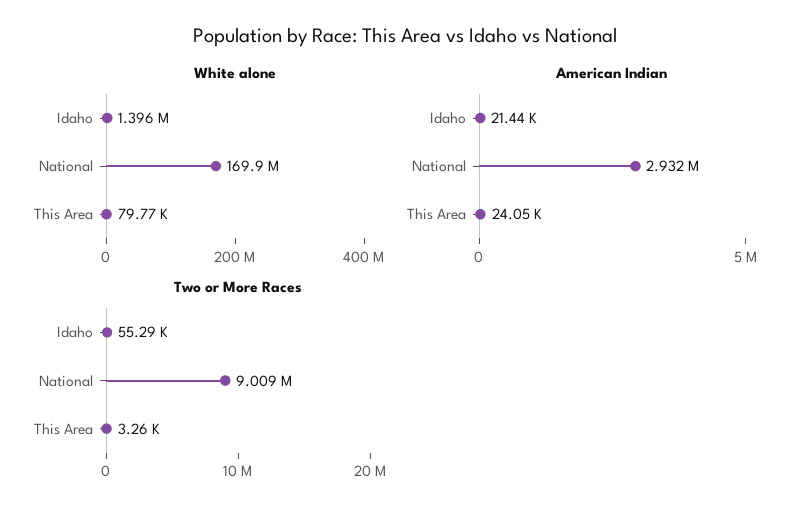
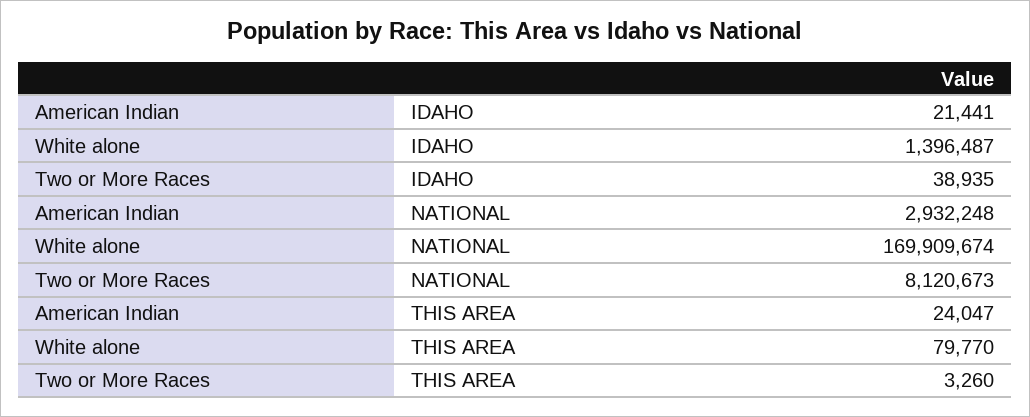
  {
    "White alone": {
      "Idaho": 1396487,
      "National": 169909674,
      "This Area": 79770
    },
    "American Indian": {
      "Idaho": 21441,
      "National": 2932248,
      "This Area": 24047
    },
    "Two or More Races": {
-     "Idaho": 55290,
+     "Idaho": 38935,
-     "National": 9009000,
+     "National": 8120673,
      "This Area": 3260
    }
  }

